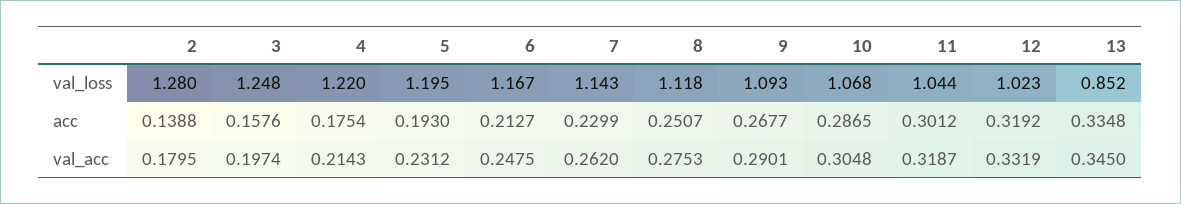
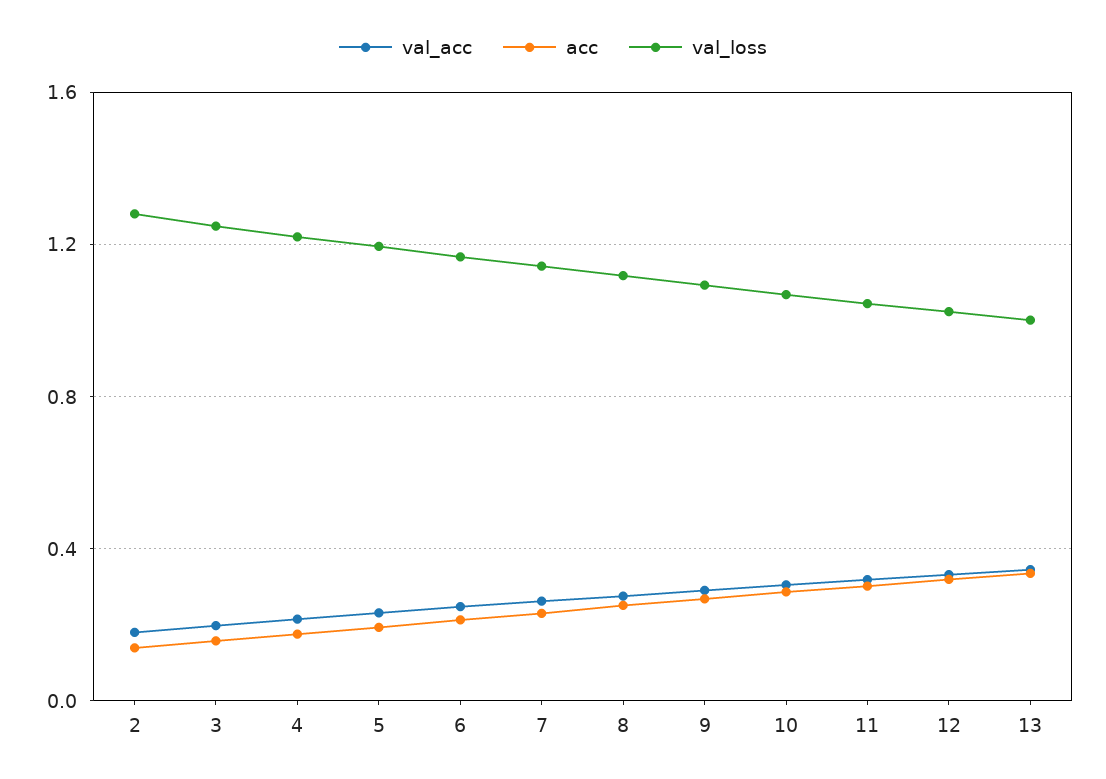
  {
    "val_loss": {
      "2": 1.28,
      "3": 1.248,
      "4": 1.22,
      "5": 1.195,
      "6": 1.167,
      "7": 1.143,
      "8": 1.118,
      "9": 1.093,
      "10": 1.068,
      "11": 1.044,
      "12": 1.023,
-     "13": 0.852
+     "13": 1
    },
    "acc": {
      "2": 0.1388,
      "3": 0.1576,
      "4": 0.1754,
      "5": 0.193,
      "6": 0.2127,
      "7": 0.2299,
      "8": 0.2507,
      "9": 0.2677,
      "10": 0.2865,
      "11": 0.3012,
      "12": 0.3192,
      "13": 0.3348
    },
    "val_acc": {
      "2": 0.1795,
      "3": 0.1974,
      "4": 0.2143,
      "5": 0.2312,
      "6": 0.2475,
      "7": 0.262,
      "8": 0.2753,
      "9": 0.2901,
      "10": 0.3048,
      "11": 0.3187,
      "12": 0.3319,
      "13": 0.345
    }
  }

